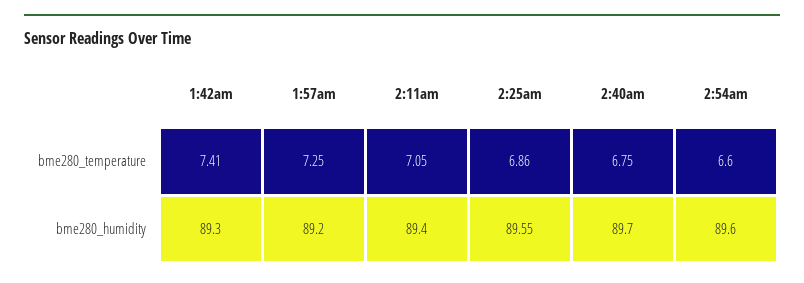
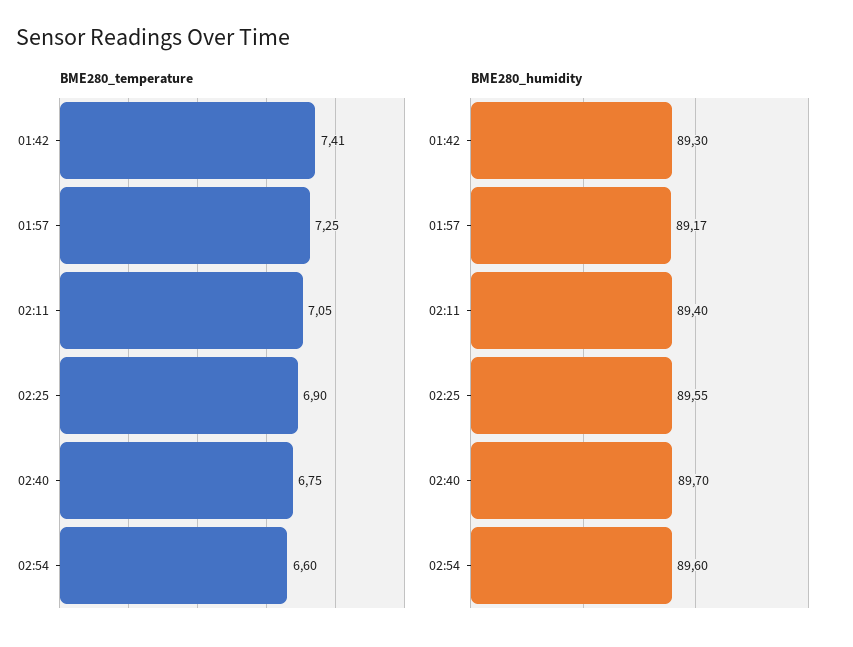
  {
    "bme280_temperature": {
      "1:42am": 7.41,
      "1:57am": 7.25,
      "2:11am": 7.05,
-     "2:25am": 6.86,
+     "2:25am": 6.9,
      "2:40am": 6.75,
      "2:54am": 6.6
    },
    "bme280_humidity": {
      "1:42am": 89.3,
-     "1:57am": 89.2,
+     "1:57am": 89.17,
      "2:11am": 89.4,
      "2:25am": 89.55,
      "2:40am": 89.7,
      "2:54am": 89.6
    }
  }

